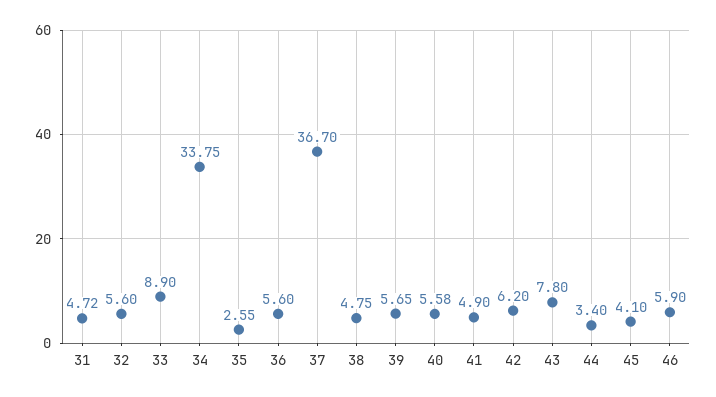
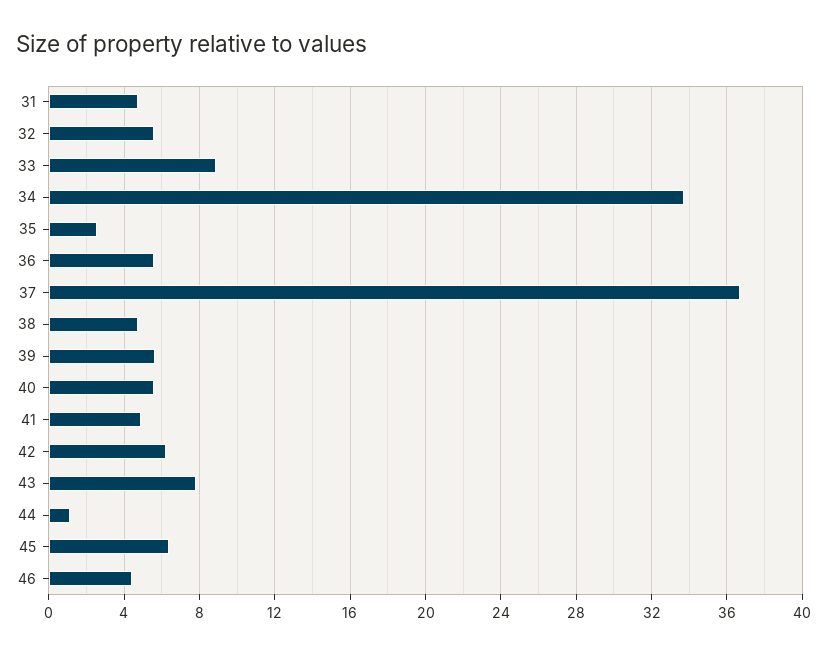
  {
    "31": 4.72,
    "32": 5.6,
    "33": 8.9,
    "34": 33.75,
    "35": 2.55,
    "36": 5.6,
    "37": 36.7,
    "38": 4.75,
    "39": 5.65,
    "40": 5.58,
    "41": 4.9,
    "42": 6.2,
    "43": 7.8,
-   "44": 3.4,
+   "44": 1,
-   "45": 4.1,
+   "45": 6.5,
-   "46": 5.9
+   "46": 4.5
  }

